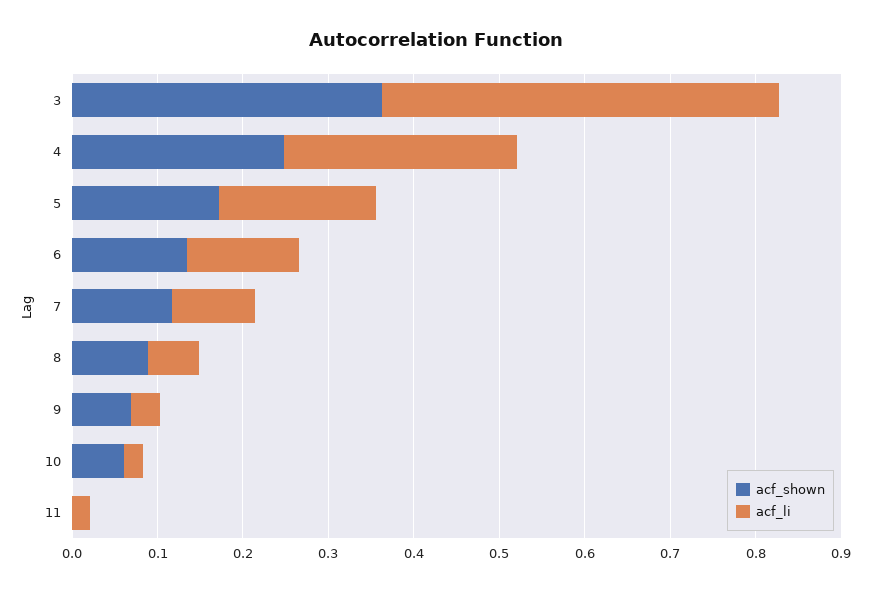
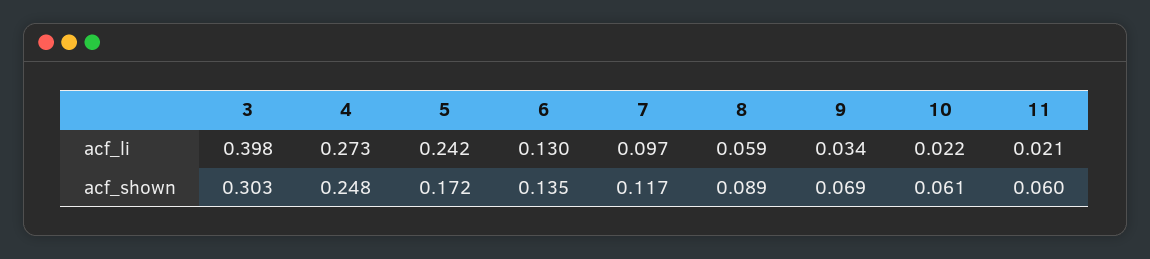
  {
    "acf_shown": {
-     "3": 0.36,
+     "3": 0.303,
      "4": 0.248,
      "5": 0.172,
      "6": 0.135,
      "7": 0.117,
      "8": 0.089,
      "9": 0.069,
      "10": 0.061,
-     "11": 0
+     "11": 0.06
    },
    "acf_li": {
-     "3": 0.46,
+     "3": 0.398,
      "4": 0.273,
-     "5": 0.18,
+     "5": 0.242,
      "6": 0.13,
      "7": 0.097,
      "8": 0.059,
      "9": 0.034,
      "10": 0.022,
      "11": 0.021
    }
  }

